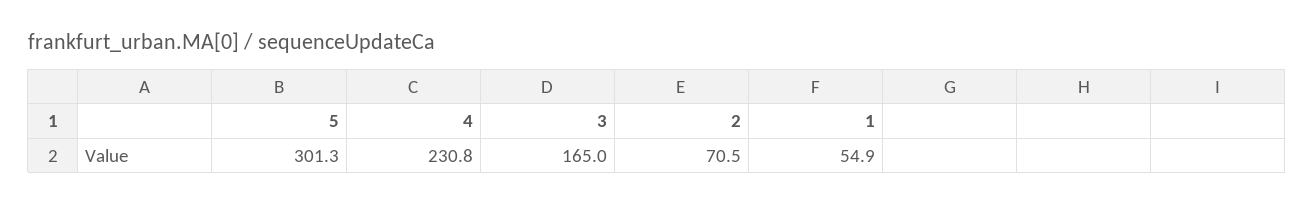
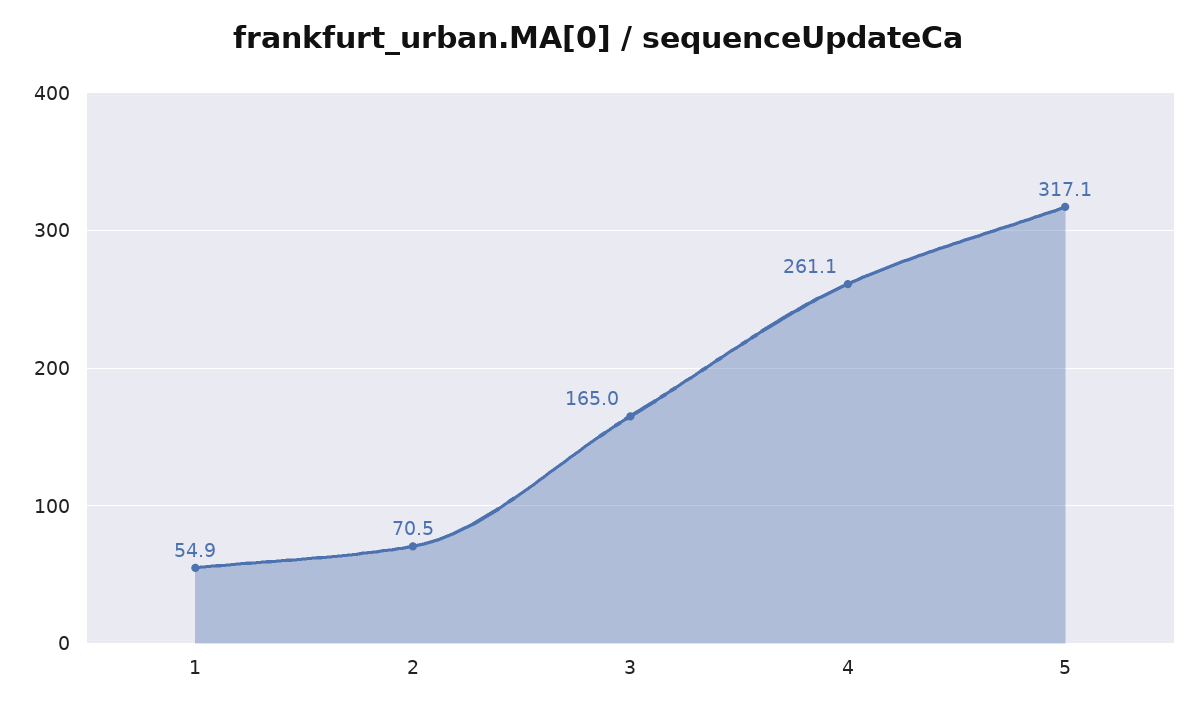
  {
-   "5": 301.3,
+   "5": 317.1,
-   "4": 230.8,
+   "4": 261.1,
    "3": 165,
    "2": 70.5,
    "1": 54.9
  }

